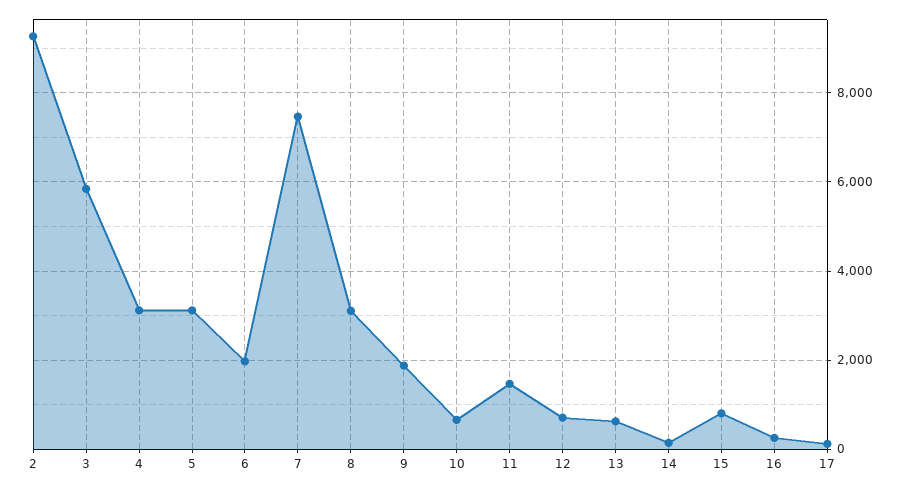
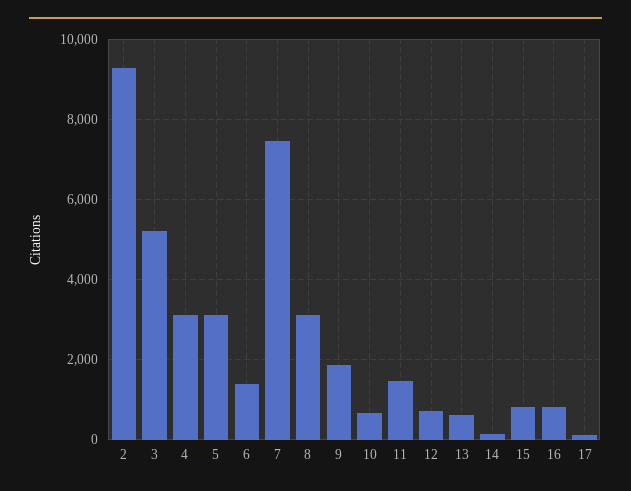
  {
    "2": 9200,
-   "3": 5800,
+   "3": 5200,
    "4": 3200,
    "5": 3200,
-   "6": 2000,
+   "6": 1400,
    "7": 7400,
    "8": 3200,
    "9": 1800,
    "10": 600,
    "11": 1400,
    "12": 800,
    "13": 600,
    "14": 200,
    "15": 800,
-   "16": 200,
+   "16": 800,
    "17": 200
  }

